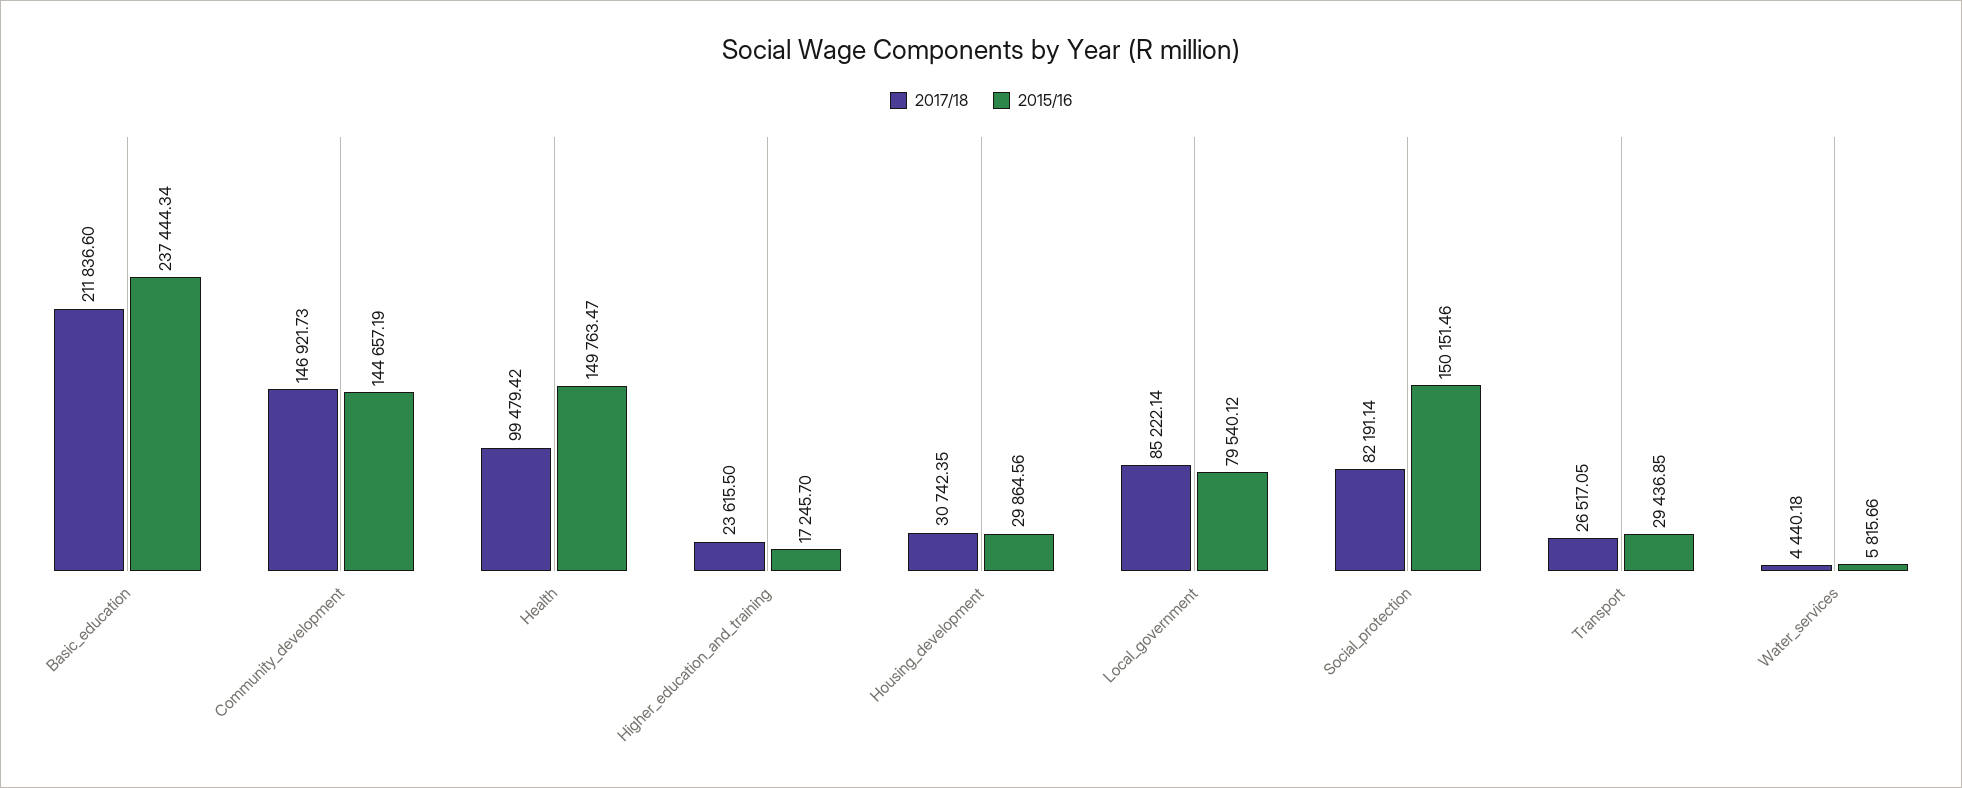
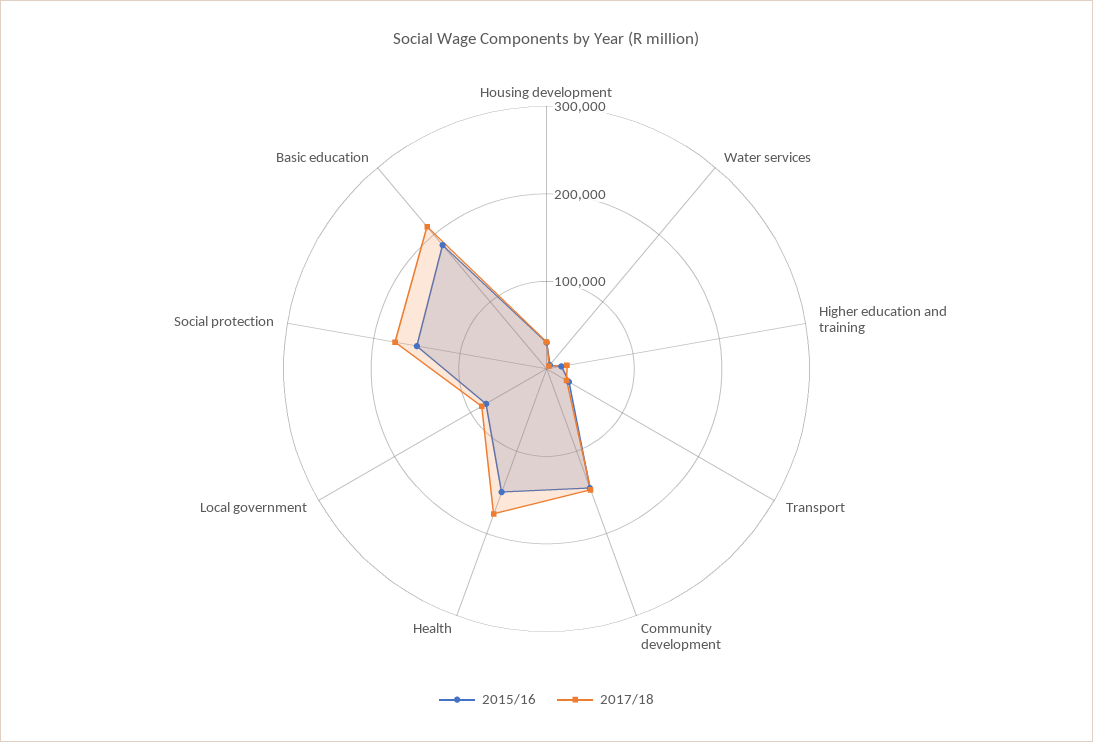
  {
    "2017/18": {
      "Basic_education": 211836.6,
      "Community_development": 146921.73,
-     "Health": 99479.42,
+     "Health": 180000,
      "Higher_education_and_training": 23615.5,
      "Housing_development": 30742.35,
      "Local_government": 85222.14,
-     "Social_protection": 82191.14,
+     "Social_protection": 180000,
      "Transport": 26517.05,
      "Water_services": 4440.18
    },
    "2015/16": {
-     "Basic_education": 237444.34,
+     "Basic_education": 180000,
      "Community_development": 144657.19,
      "Health": 149763.47,
      "Higher_education_and_training": 17245.7,
      "Housing_development": 29864.56,
      "Local_government": 79540.12,
      "Social_protection": 150151.46,
      "Transport": 29436.85,
      "Water_services": 5815.66
    }
  }

